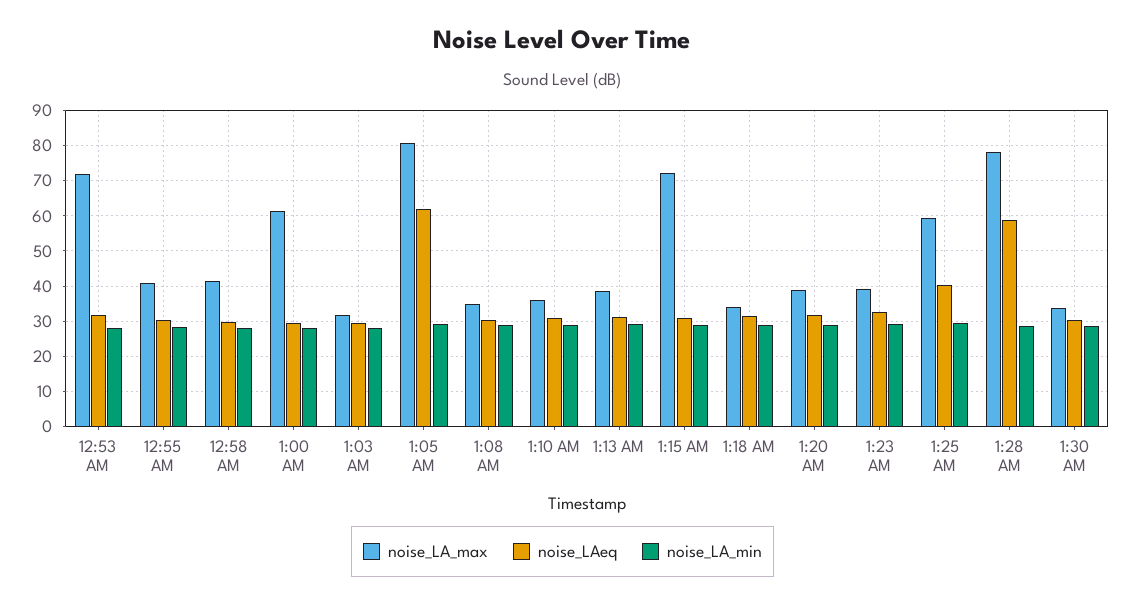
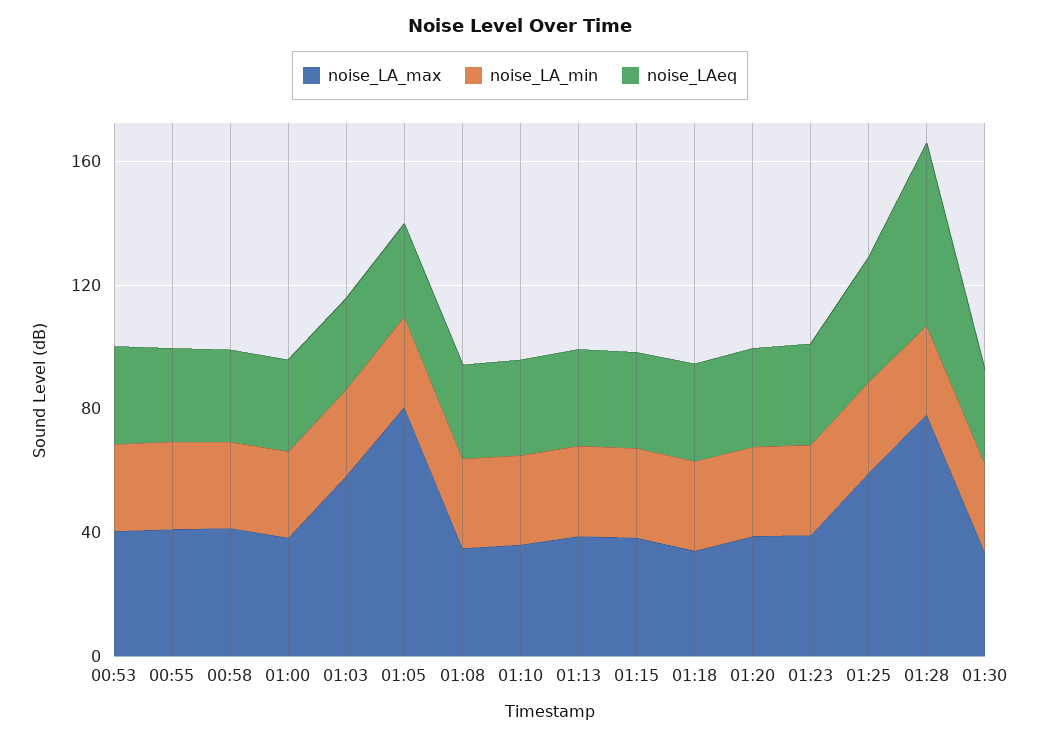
  {
    "noise_LA_max": {
-     "12:53 AM": 72,
+     "12:53 AM": 40,
      "12:55 AM": 42,
      "12:58 AM": 42,
-     "1:00 AM": 62,
+     "1:00 AM": 40,
-     "1:03 AM": 32,
+     "1:03 AM": 60,
      "1:05 AM": 80,
      "1:08 AM": 34,
      "1:10 AM": 36,
      "1:13 AM": 38,
-     "1:15 AM": 72,
+     "1:15 AM": 40,
      "1:18 AM": 34,
      "1:20 AM": 38,
      "1:23 AM": 40,
      "1:25 AM": 60,
      "1:28 AM": 78,
      "1:30 AM": 34
    },
    "noise_LAeq": {
      "12:53 AM": 32,
      "12:55 AM": 30,
      "12:58 AM": 30,
      "1:00 AM": 30,
      "1:03 AM": 30,
-     "1:05 AM": 62,
+     "1:05 AM": 30,
      "1:08 AM": 30,
      "1:10 AM": 30,
      "1:13 AM": 32,
      "1:15 AM": 30,
      "1:18 AM": 32,
      "1:20 AM": 32,
      "1:23 AM": 32,
      "1:25 AM": 40,
      "1:28 AM": 58,
      "1:30 AM": 30
    },
    "noise_LA_min": {
      "12:53 AM": 28,
      "12:55 AM": 28,
      "12:58 AM": 28,
      "1:00 AM": 28,
      "1:03 AM": 28,
      "1:05 AM": 30,
      "1:08 AM": 28,
      "1:10 AM": 28,
      "1:13 AM": 30,
      "1:15 AM": 30,
      "1:18 AM": 30,
      "1:20 AM": 28,
      "1:23 AM": 30,
      "1:25 AM": 30,
      "1:28 AM": 28,
      "1:30 AM": 28
    }
  }

